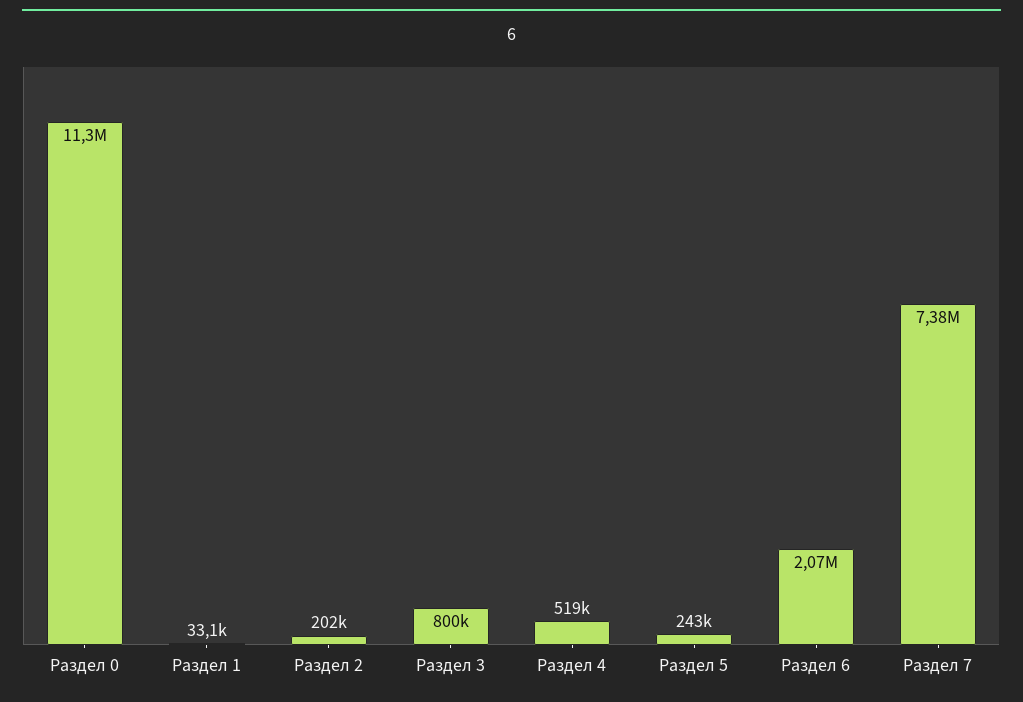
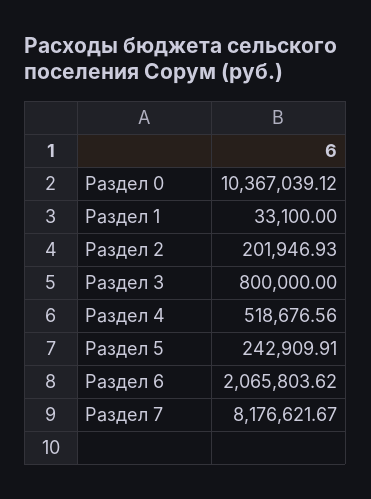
  {
-   "Раздел 0": 11300000,
+   "Раздел 0": 10367039.12,
    "Раздел 1": 33100,
    "Раздел 2": 201946.93,
    "Раздел 3": 800000,
    "Раздел 4": 518676.56,
    "Раздел 5": 242909.91,
    "Раздел 6": 2065803.62,
-   "Раздел 7": 7380000
+   "Раздел 7": 8176621.67
  }

